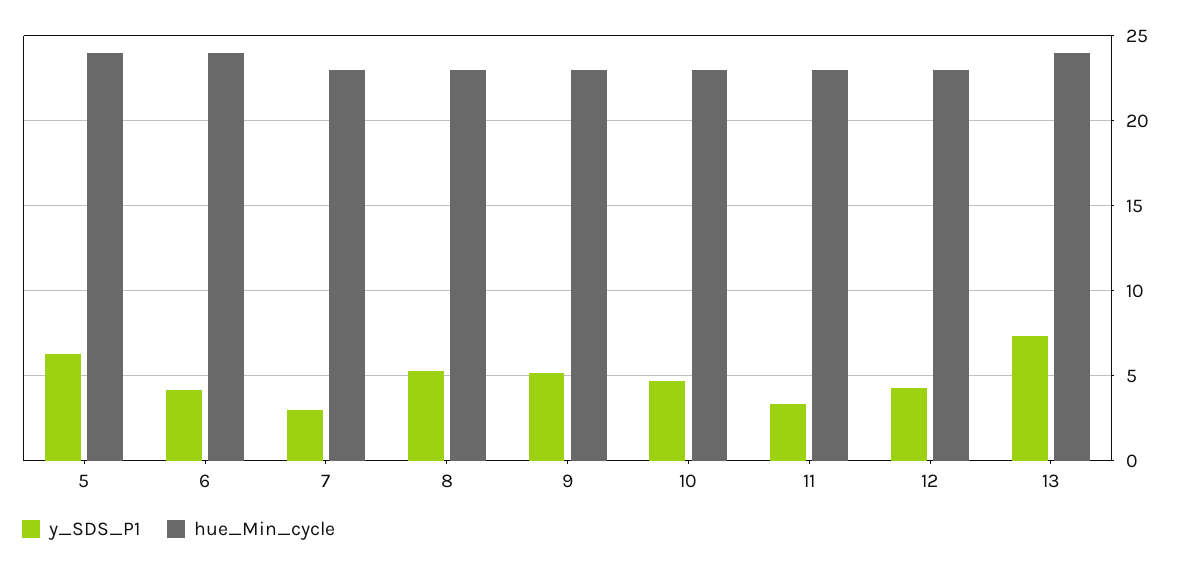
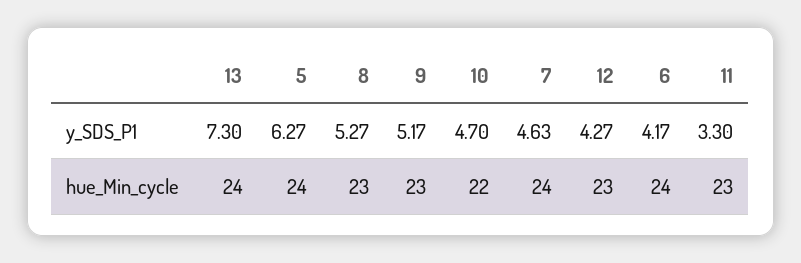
  {
    "y_SDS_P1": {
      "5": 6.27,
      "6": 4.17,
-     "7": 3,
+     "7": 4.63,
      "8": 5.27,
      "9": 5.17,
      "10": 4.7,
      "11": 3.3,
      "12": 4.27,
      "13": 7.3
    },
    "hue_Min_cycle": {
      "5": 24,
      "6": 24,
-     "7": 23,
+     "7": 24,
      "8": 23,
      "9": 23,
-     "10": 23,
+     "10": 22,
      "11": 23,
      "12": 23,
      "13": 24
    }
  }

